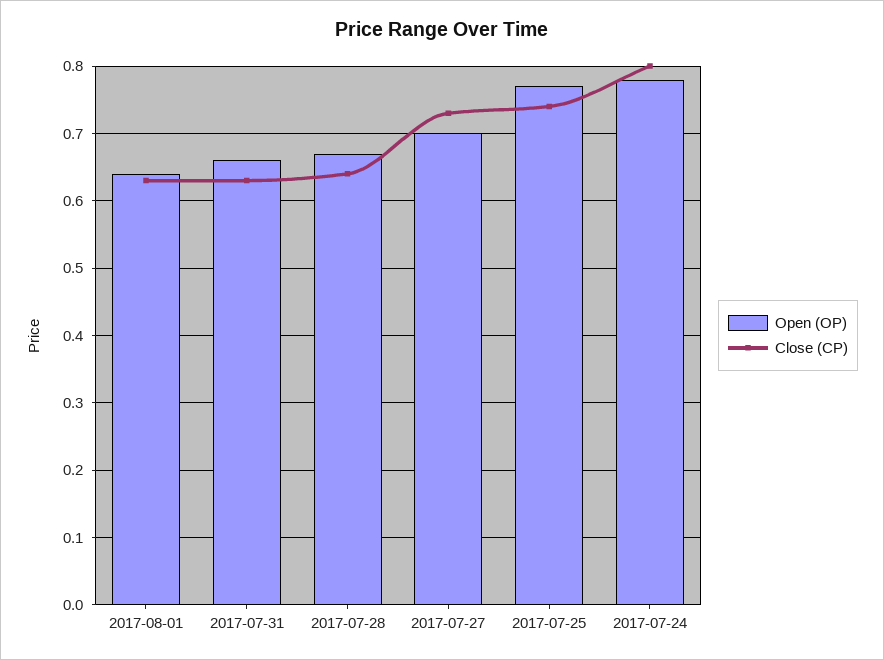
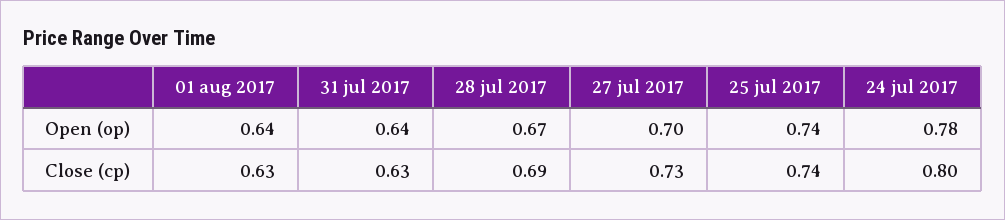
  {
    "Open (OP)": {
      "2017-08-01": 0.64,
-     "2017-07-31": 0.66,
+     "2017-07-31": 0.64,
      "2017-07-28": 0.67,
      "2017-07-27": 0.7,
-     "2017-07-25": 0.77,
+     "2017-07-25": 0.74,
      "2017-07-24": 0.78
    },
    "Close (CP)": {
      "2017-08-01": 0.63,
      "2017-07-31": 0.63,
-     "2017-07-28": 0.64,
+     "2017-07-28": 0.69,
      "2017-07-27": 0.73,
      "2017-07-25": 0.74,
      "2017-07-24": 0.8
    }
  }

